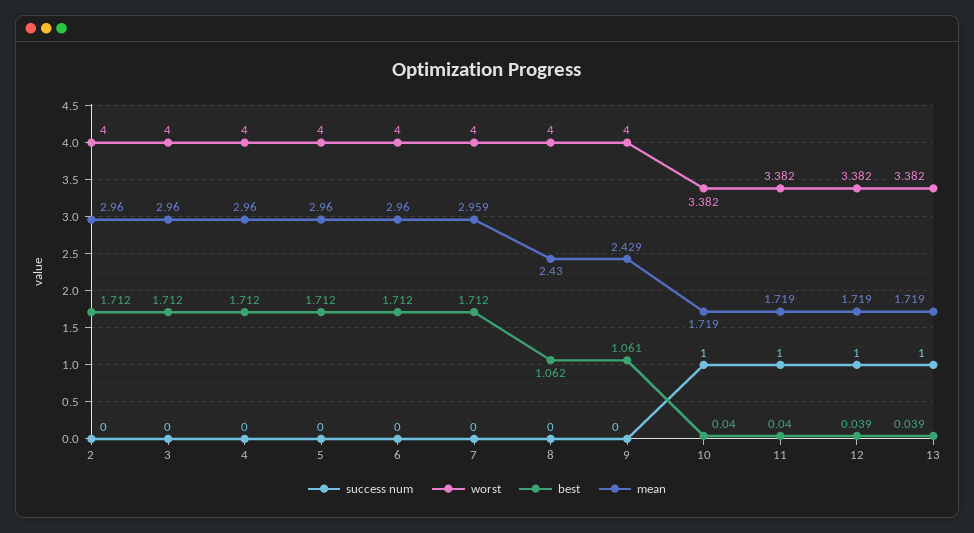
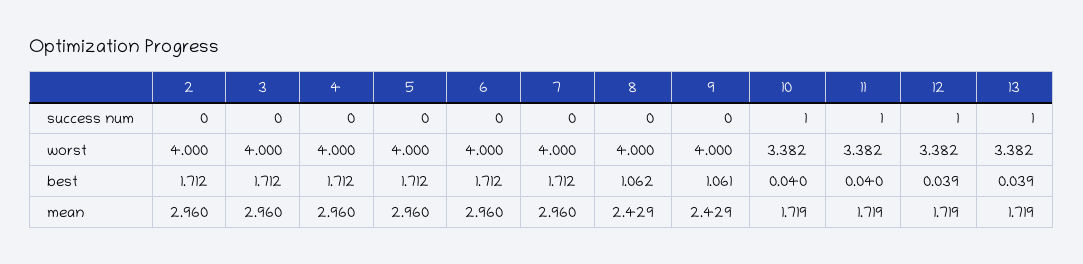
  {
    "success num": {
      "2": 0,
      "3": 0,
      "4": 0,
      "5": 0,
      "6": 0,
      "7": 0,
      "8": 0,
      "9": 0,
      "10": 1,
      "11": 1,
      "12": 1,
      "13": 1
    },
    "worst": {
      "2": 4,
      "3": 4,
      "4": 4,
      "5": 4,
      "6": 4,
      "7": 4,
      "8": 4,
      "9": 4,
      "10": 3.382,
      "11": 3.382,
      "12": 3.382,
      "13": 3.382
    },
    "best": {
      "2": 1.712,
      "3": 1.712,
      "4": 1.712,
      "5": 1.712,
      "6": 1.712,
      "7": 1.712,
      "8": 1.062,
      "9": 1.061,
      "10": 0.04,
      "11": 0.04,
      "12": 0.039,
      "13": 0.039
    },
    "mean": {
      "2": 2.96,
      "3": 2.96,
      "4": 2.96,
      "5": 2.96,
      "6": 2.96,
-     "7": 2.959,
+     "7": 2.96,
-     "8": 2.43,
+     "8": 2.429,
      "9": 2.429,
      "10": 1.719,
      "11": 1.719,
      "12": 1.719,
      "13": 1.719
    }
  }

